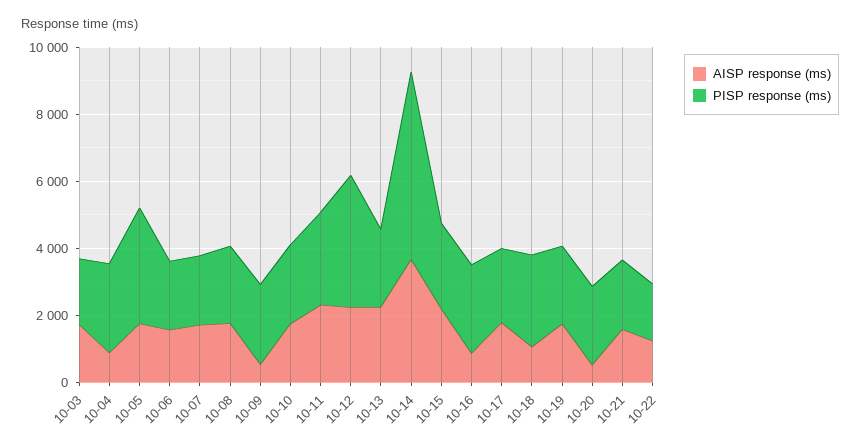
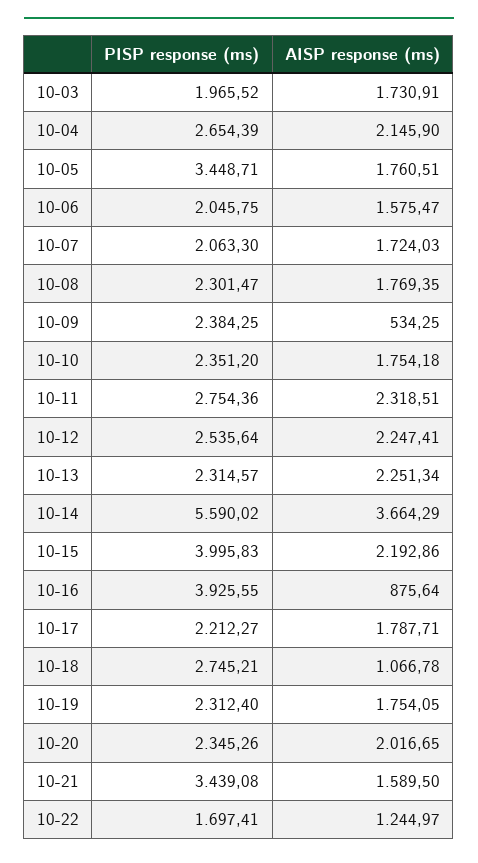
  {
    "AISP response (ms)": {
      "10-03": 1730.91,
-     "10-04": 1000,
+     "10-04": 2145.9,
      "10-05": 1760.51,
      "10-06": 1575.47,
      "10-07": 1724.03,
      "10-08": 1769.35,
      "10-09": 534.25,
      "10-10": 1754.18,
      "10-11": 2318.51,
      "10-12": 2247.41,
      "10-13": 2251.34,
      "10-14": 3664.29,
      "10-15": 2192.86,
      "10-16": 875.64,
      "10-17": 1787.71,
      "10-18": 1066.78,
      "10-19": 1754.05,
-     "10-20": 500,
+     "10-20": 2016.65,
      "10-21": 1589.5,
      "10-22": 1244.97
    },
    "PISP response (ms)": {
      "10-03": 1965.52,
      "10-04": 2654.39,
      "10-05": 3448.71,
      "10-06": 2045.75,
      "10-07": 2063.3,
      "10-08": 2301.47,
      "10-09": 2384.25,
      "10-10": 2351.2,
      "10-11": 2754.36,
-     "10-12": 4000,
+     "10-12": 2535.64,
      "10-13": 2314.57,
      "10-14": 5590.02,
-     "10-15": 2500,
+     "10-15": 3995.83,
-     "10-16": 2500,
+     "10-16": 3925.55,
      "10-17": 2212.27,
      "10-18": 2745.21,
      "10-19": 2312.4,
      "10-20": 2345.26,
-     "10-21": 2000,
+     "10-21": 3439.08,
      "10-22": 1697.41
    }
  }

